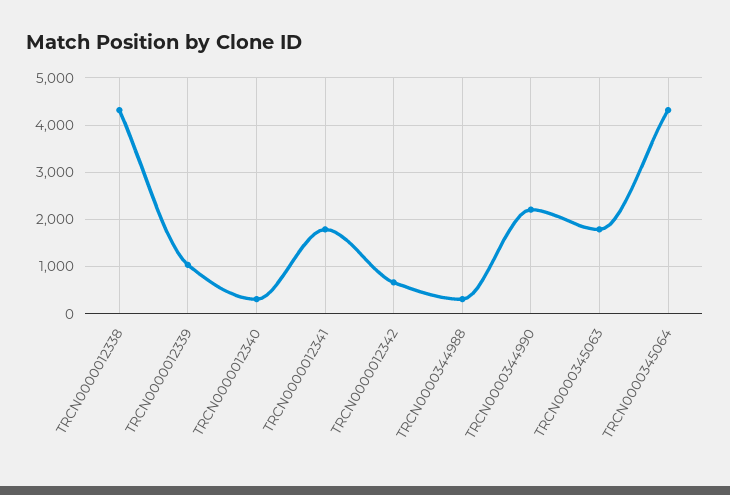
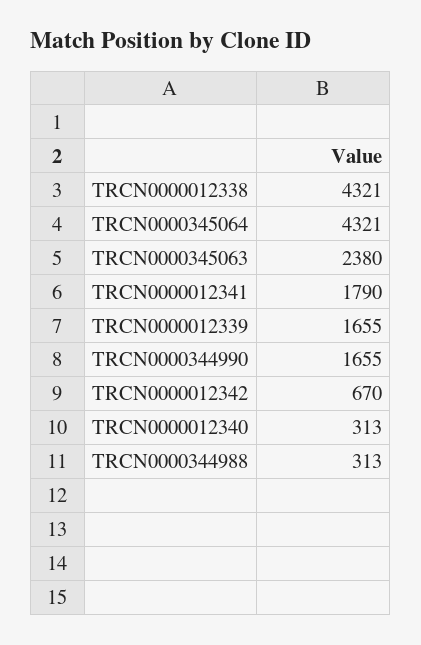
  {
    "TRCN0000012338": 4321,
-   "TRCN0000012339": 1000,
+   "TRCN0000012339": 1655,
    "TRCN0000012340": 313,
    "TRCN0000012341": 1790,
    "TRCN0000012342": 670,
    "TRCN0000344988": 313,
-   "TRCN0000344990": 2200,
+   "TRCN0000344990": 1655,
-   "TRCN0000345063": 1800,
+   "TRCN0000345063": 2380,
    "TRCN0000345064": 4321
  }

